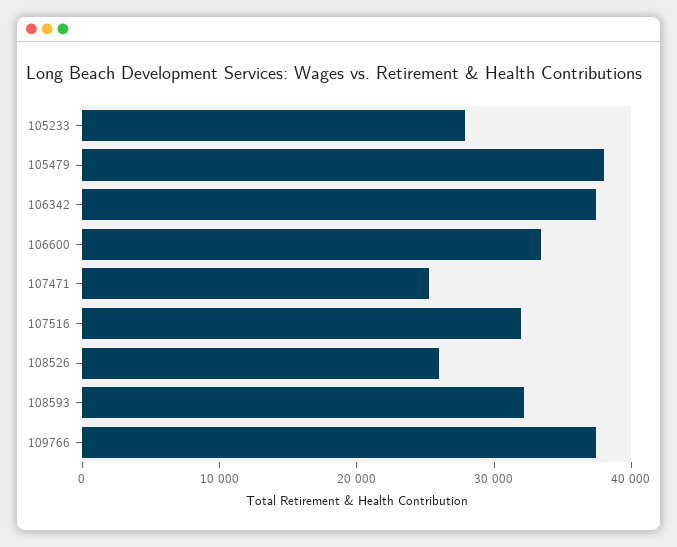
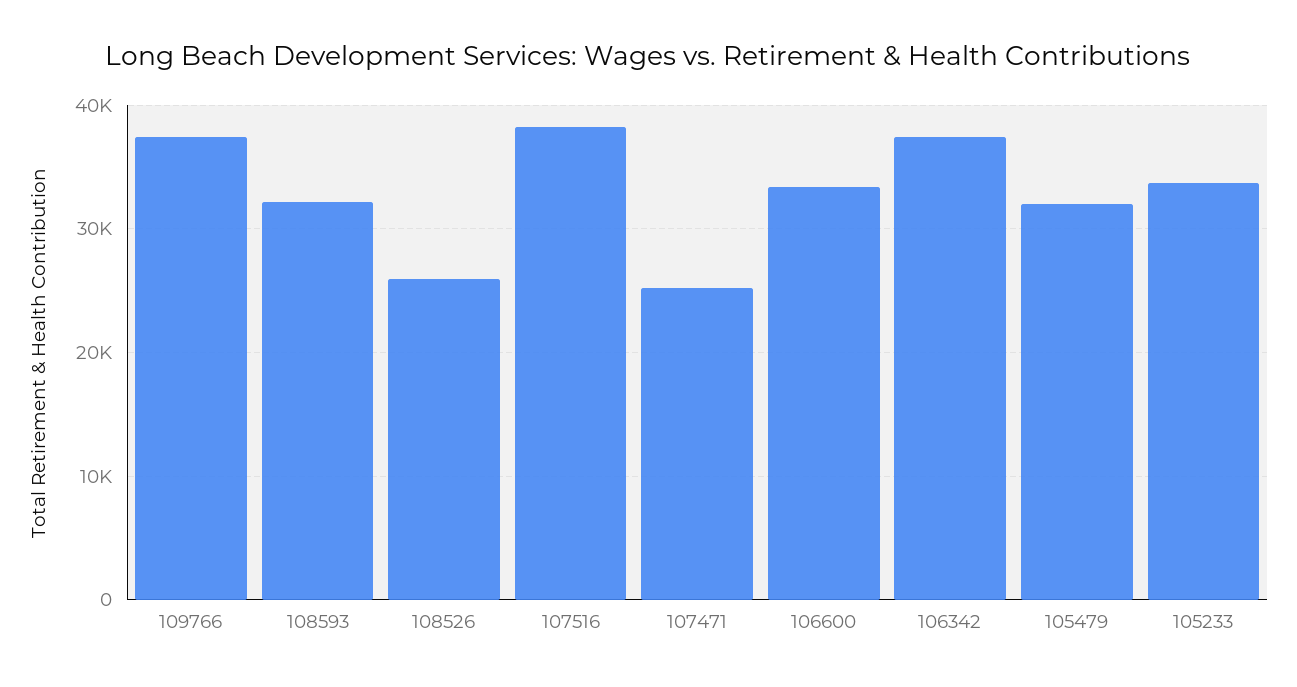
  {
-   "105233": 28000,
+   "105233": 34000,
-   "105479": 38000,
+   "105479": 32000,
    "106342": 37000,
    "106600": 33000,
    "107471": 25000,
-   "107516": 32000,
+   "107516": 38000,
    "108526": 26000,
    "108593": 32000,
    "109766": 37000
  }

